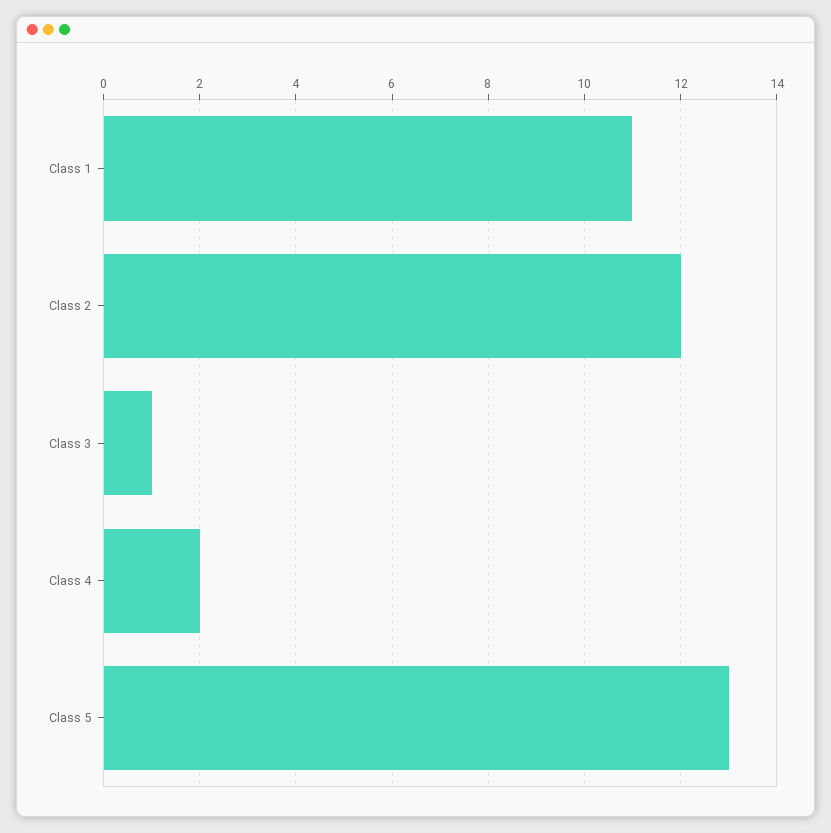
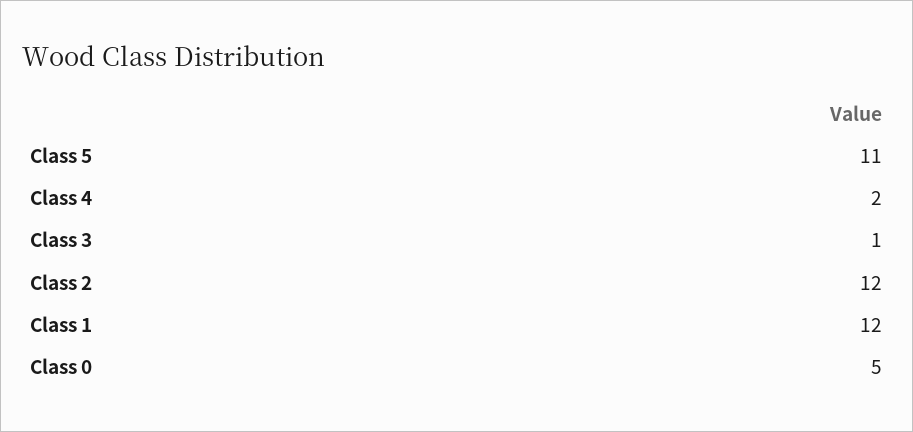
  {
-   "Class 1": 11,
+   "Class 1": 12,
    "Class 2": 12,
    "Class 3": 1,
    "Class 4": 2,
-   "Class 5": 13
+   "Class 5": 11,
+   "Class 0": 5
  }

